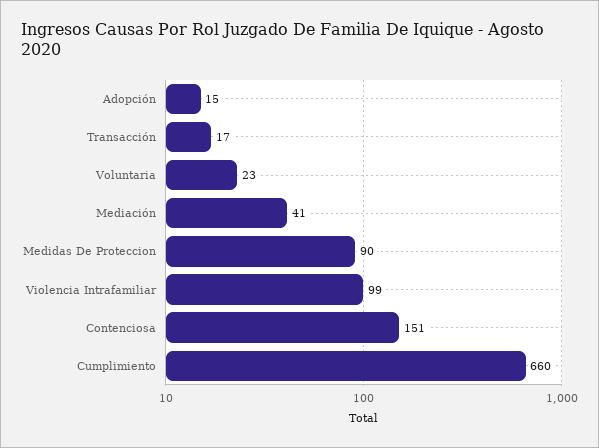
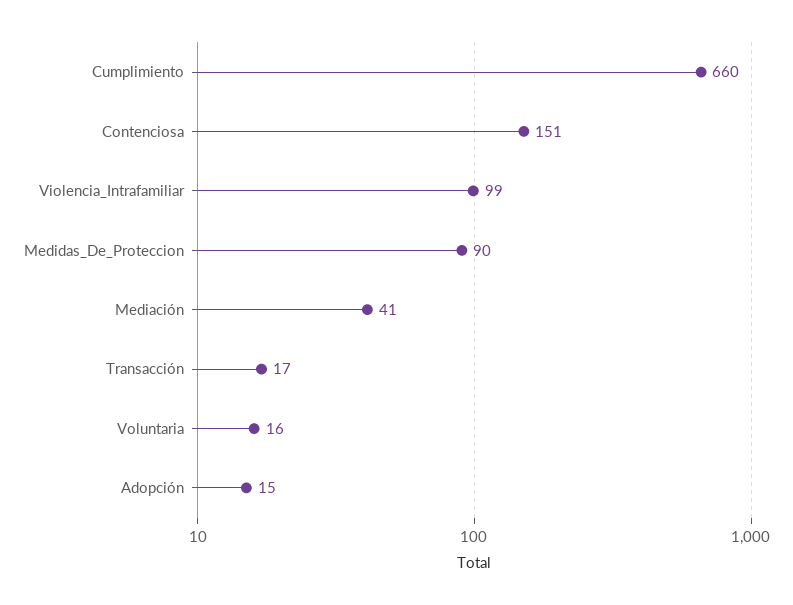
  {
    "Adopción": 15,
    "Transacción": 17,
-   "Voluntaria": 23,
+   "Voluntaria": 16,
    "Mediación": 41,
    "Medidas De Proteccion": 90,
    "Violencia Intrafamiliar": 99,
    "Contenciosa": 151,
    "Cumplimiento": 660
  }

